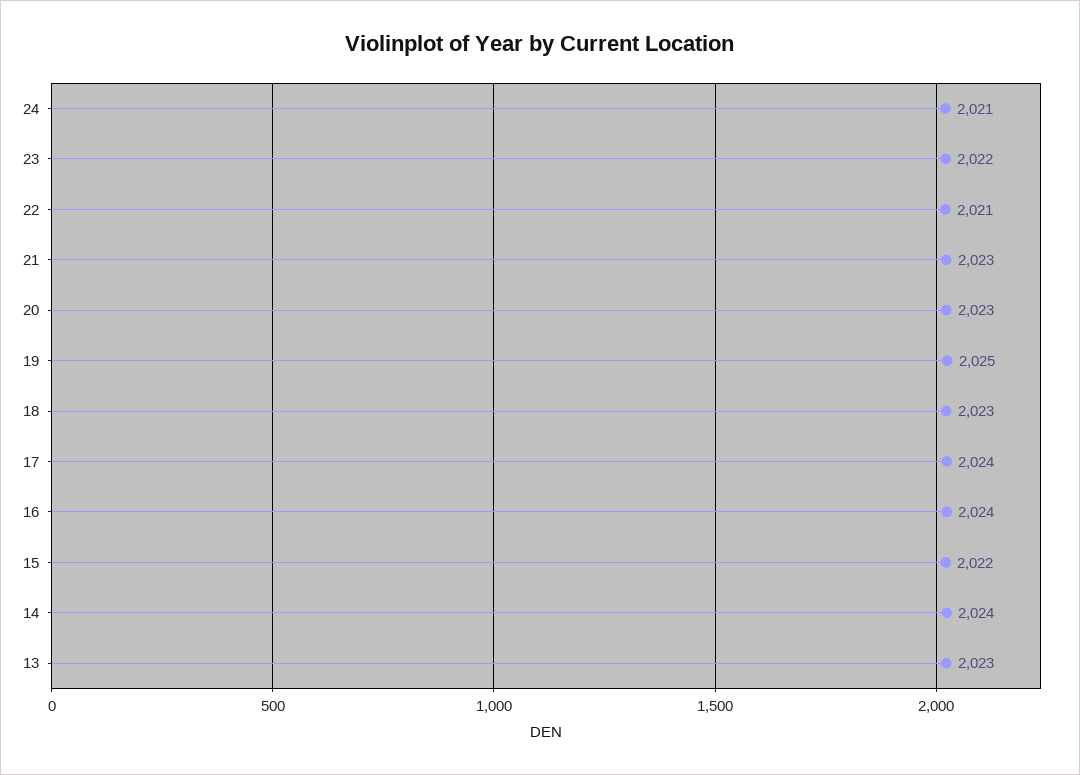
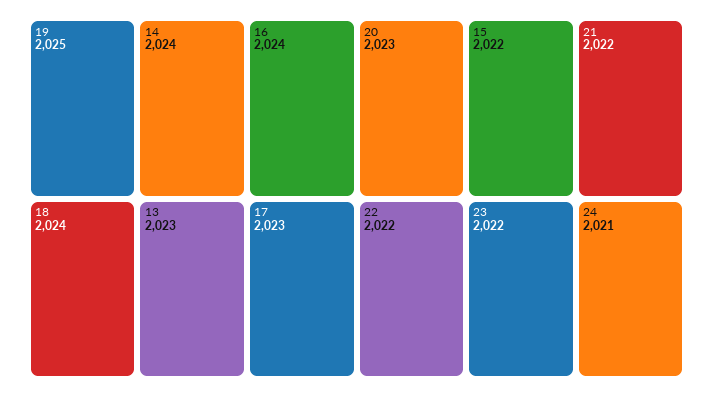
  {
    "24": 2021,
    "23": 2022,
-   "22": 2021,
+   "22": 2022,
-   "21": 2023,
+   "21": 2022,
    "20": 2023,
    "19": 2025,
-   "18": 2023,
+   "18": 2024,
-   "17": 2024,
+   "17": 2023,
    "16": 2024,
    "15": 2022,
    "14": 2024,
    "13": 2023
  }

